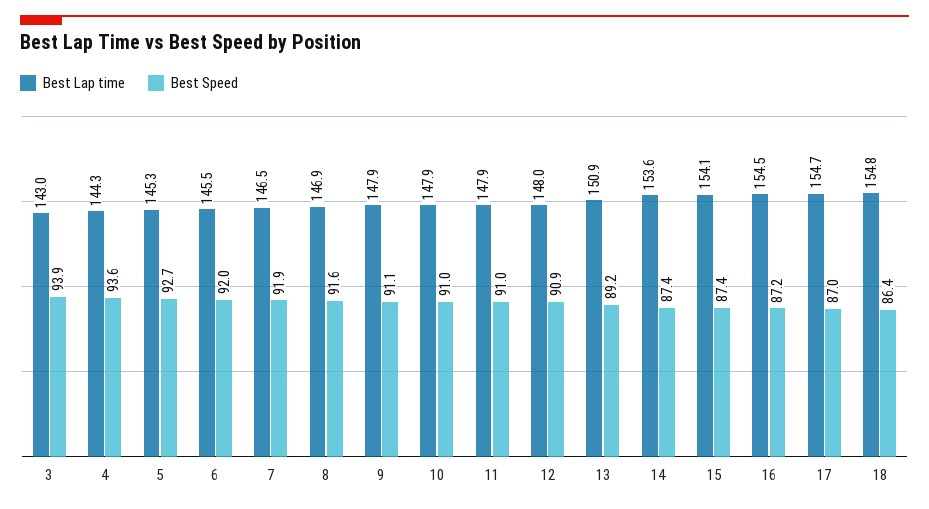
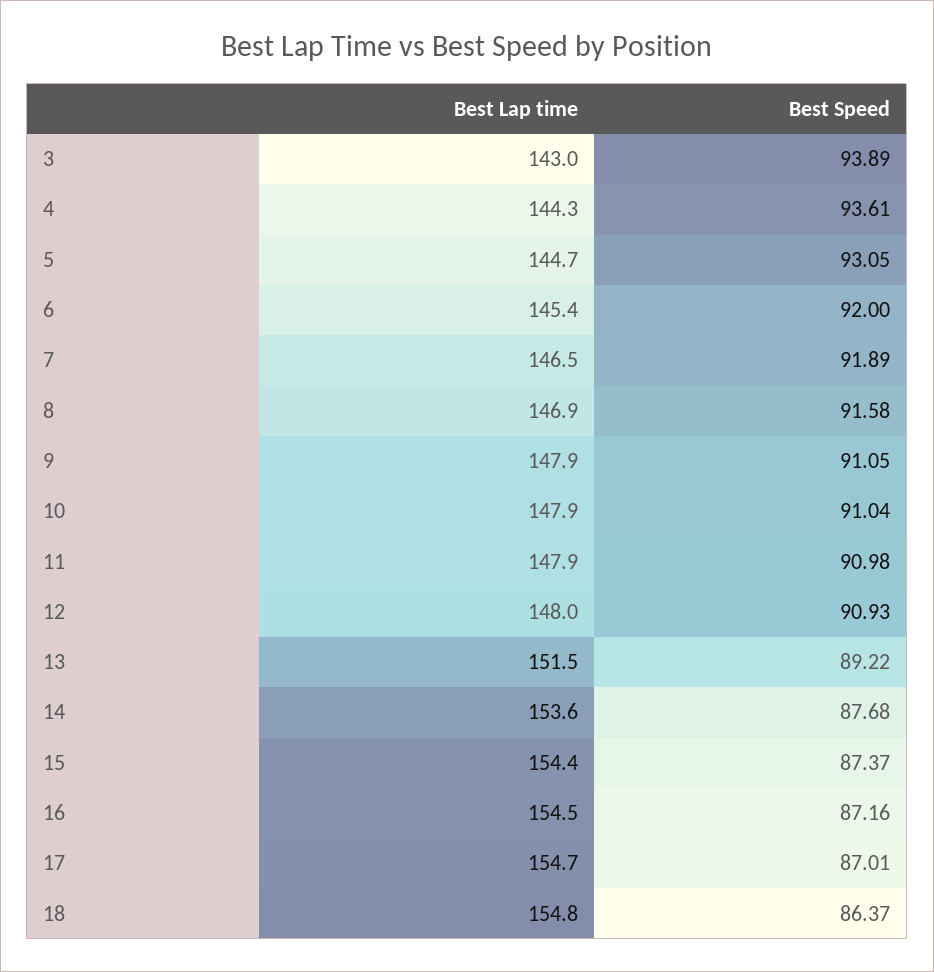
  {
    "Best Lap time": {
      "3": 143,
      "4": 144.3,
-     "5": 145.3,
+     "5": 144.7,
-     "6": 145.5,
+     "6": 145.4,
      "7": 146.5,
      "8": 146.9,
      "9": 147.9,
      "10": 147.9,
      "11": 147.9,
      "12": 148,
-     "13": 150.9,
+     "13": 151.5,
      "14": 153.6,
-     "15": 154.1,
+     "15": 154.4,
      "16": 154.5,
      "17": 154.7,
      "18": 154.8
    },
    "Best Speed": {
      "3": 93.89,
      "4": 93.61,
-     "5": 92.7,
+     "5": 93.05,
      "6": 92,
      "7": 91.89,
      "8": 91.58,
      "9": 91.05,
      "10": 91.04,
      "11": 90.98,
      "12": 90.93,
      "13": 89.22,
-     "14": 87.4,
+     "14": 87.68,
      "15": 87.37,
      "16": 87.16,
      "17": 87.01,
      "18": 86.37
    }
  }

